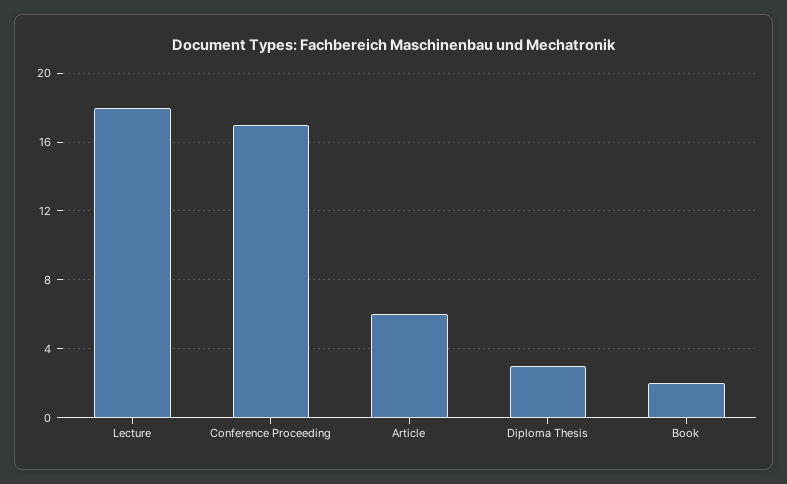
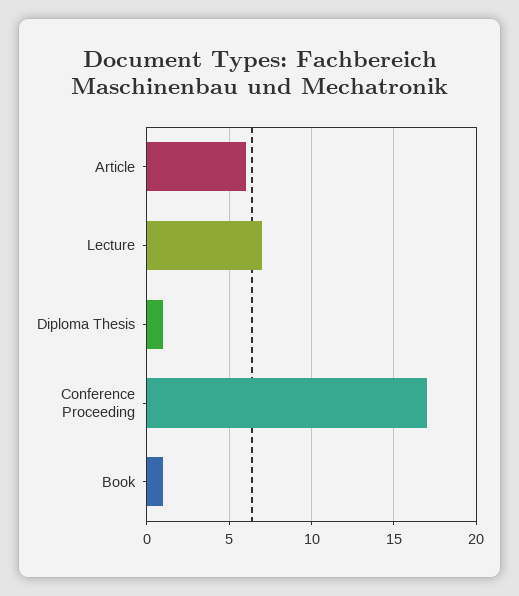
  {
-   "Lecture": 18,
+   "Lecture": 7,
    "Conference Proceeding": 17,
    "Article": 6,
-   "Diploma Thesis": 3,
+   "Diploma Thesis": 1,
-   "Book": 2
+   "Book": 1
  }

